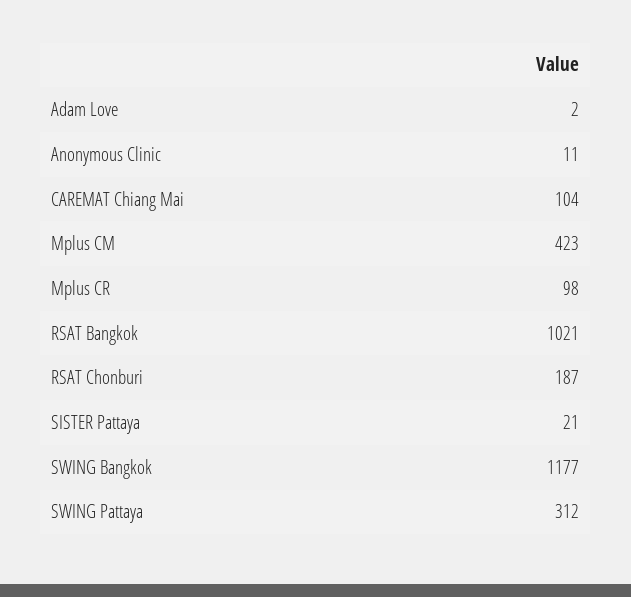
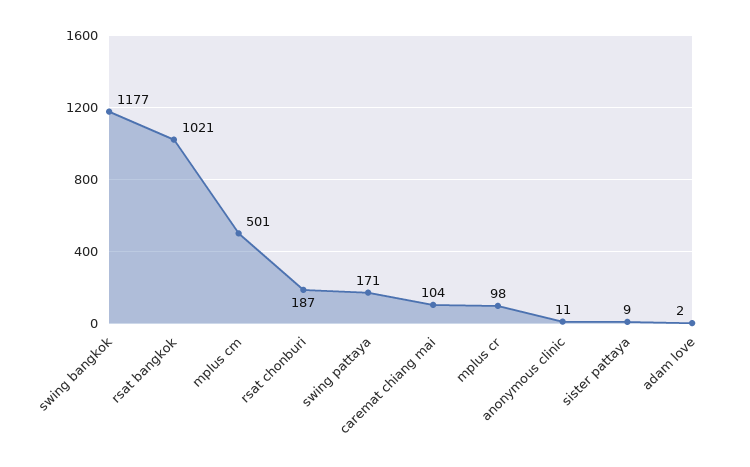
  {
    "Adam Love": 2,
    "Anonymous Clinic": 11,
    "CAREMAT Chiang Mai": 104,
-   "Mplus CM": 423,
+   "Mplus CM": 501,
    "Mplus CR": 98,
    "RSAT Bangkok": 1021,
    "RSAT Chonburi": 187,
-   "SISTER Pattaya": 21,
+   "SISTER Pattaya": 9,
    "SWING Bangkok": 1177,
-   "SWING Pattaya": 312
+   "SWING Pattaya": 171
  }

